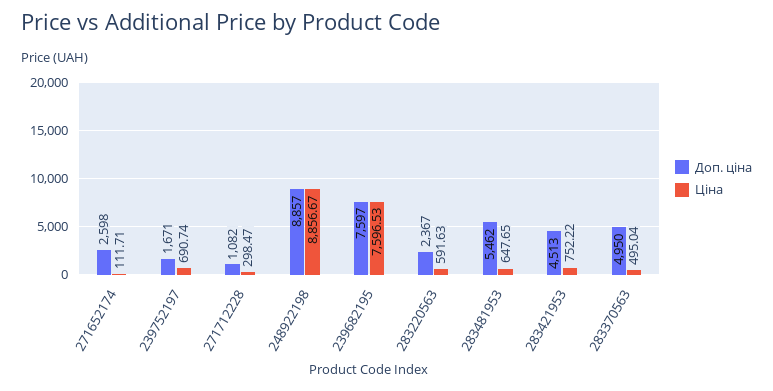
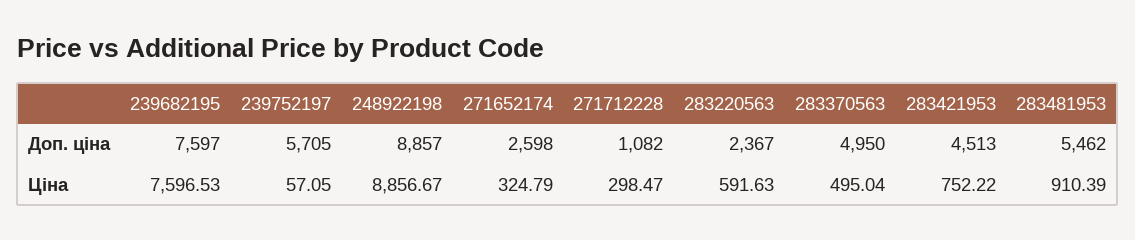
  {
    "Доп. ціна": {
      "271652174": 2598,
-     "239752197": 1671,
+     "239752197": 5705,
      "271712228": 1082,
      "248922198": 8857,
      "239682195": 7597,
      "283220563": 2367,
      "283481953": 5462,
      "283421953": 4513,
      "283370563": 4950
    },
    "Ціна": {
-     "271652174": 111.71,
+     "271652174": 324.79,
-     "239752197": 690.74,
+     "239752197": 57.05,
      "271712228": 298.47,
      "248922198": 8856.67,
      "239682195": 7596.53,
      "283220563": 591.63,
-     "283481953": 647.65,
+     "283481953": 910.39,
      "283421953": 752.22,
      "283370563": 495.04
    }
  }

